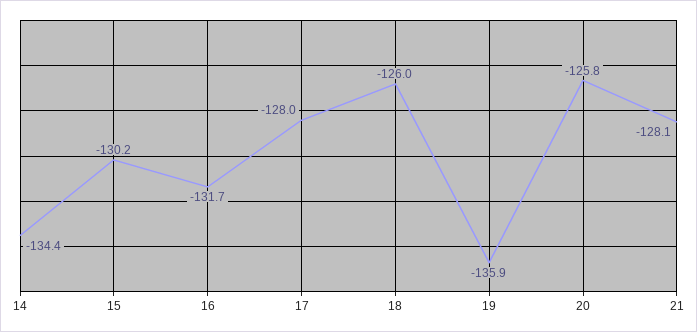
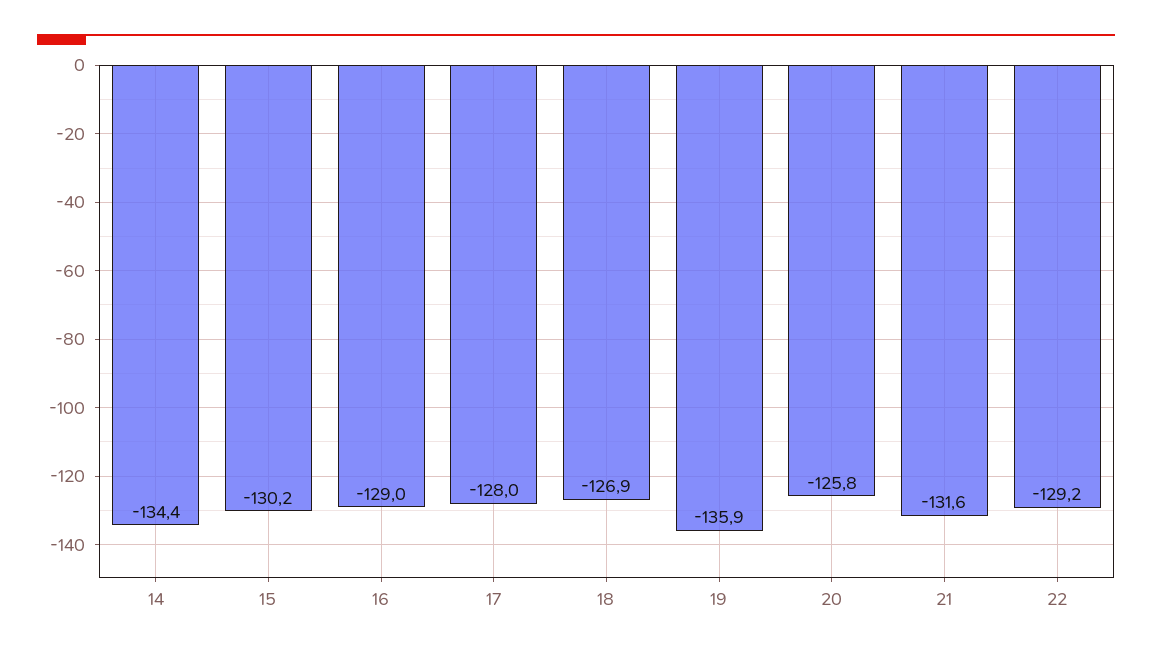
  {
    "14": -134.4,
    "15": -130.2,
-   "16": -131.7,
+   "16": -129,
    "17": -128,
-   "18": -126,
+   "18": -126.9,
    "19": -135.9,
    "20": -125.8,
-   "21": -128.1
+   "21": -131.6,
+   "22": -129.2
  }

